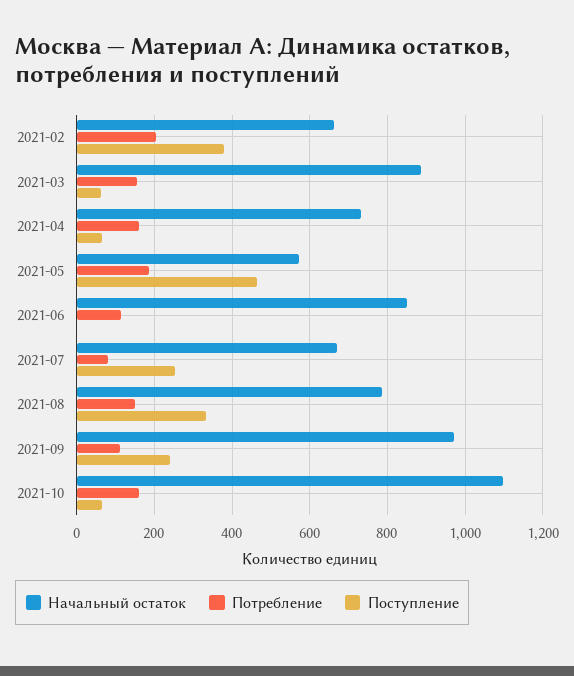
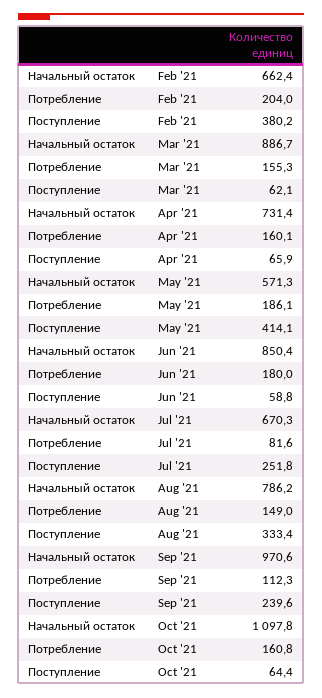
  {
    "Начальный остаток": {
      "2021-02": 662.4,
      "2021-03": 886.7,
      "2021-04": 731.4,
      "2021-05": 571.3,
      "2021-06": 850.4,
      "2021-07": 670.3,
      "2021-08": 786.2,
      "2021-09": 970.6,
      "2021-10": 1097.8
    },
    "Потребление": {
      "2021-02": 204,
      "2021-03": 155.3,
      "2021-04": 160.1,
      "2021-05": 186.1,
-     "2021-06": 120,
+     "2021-06": 180,
      "2021-07": 81.6,
      "2021-08": 149,
      "2021-09": 112.3,
      "2021-10": 160.8
    },
    "Поступление": {
      "2021-02": 380.2,
      "2021-03": 62.1,
      "2021-04": 65.9,
-     "2021-05": 460,
+     "2021-05": 414.1,
-     "2021-06": 0,
+     "2021-06": 58.8,
      "2021-07": 251.8,
      "2021-08": 333.4,
      "2021-09": 239.6,
      "2021-10": 64.4
    }
  }

